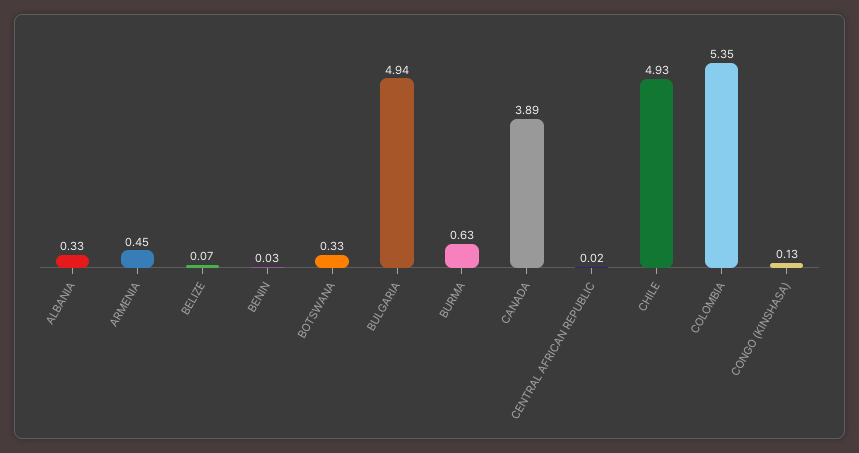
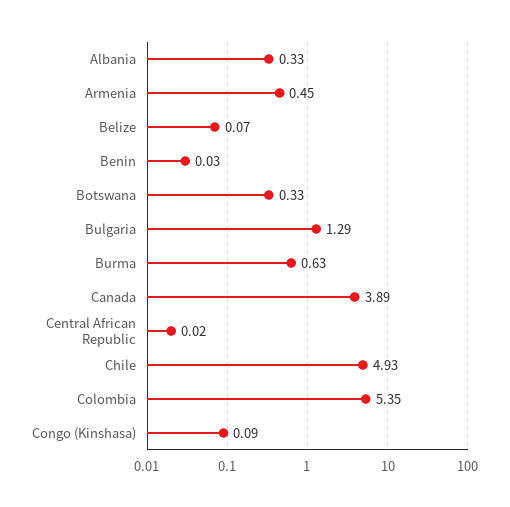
  {
    "ALBANIA": 0.33,
    "ARMENIA": 0.45,
    "BELIZE": 0.07,
    "BENIN": 0.03,
    "BOTSWANA": 0.33,
-   "BULGARIA": 4.94,
+   "BULGARIA": 1.29,
    "BURMA": 0.63,
    "CANADA": 3.89,
    "CENTRAL AFRICAN REPUBLIC": 0.02,
    "CHILE": 4.93,
    "COLOMBIA": 5.35,
-   "CONGO (KINSHASA)": 0.13
+   "CONGO (KINSHASA)": 0.09
  }

